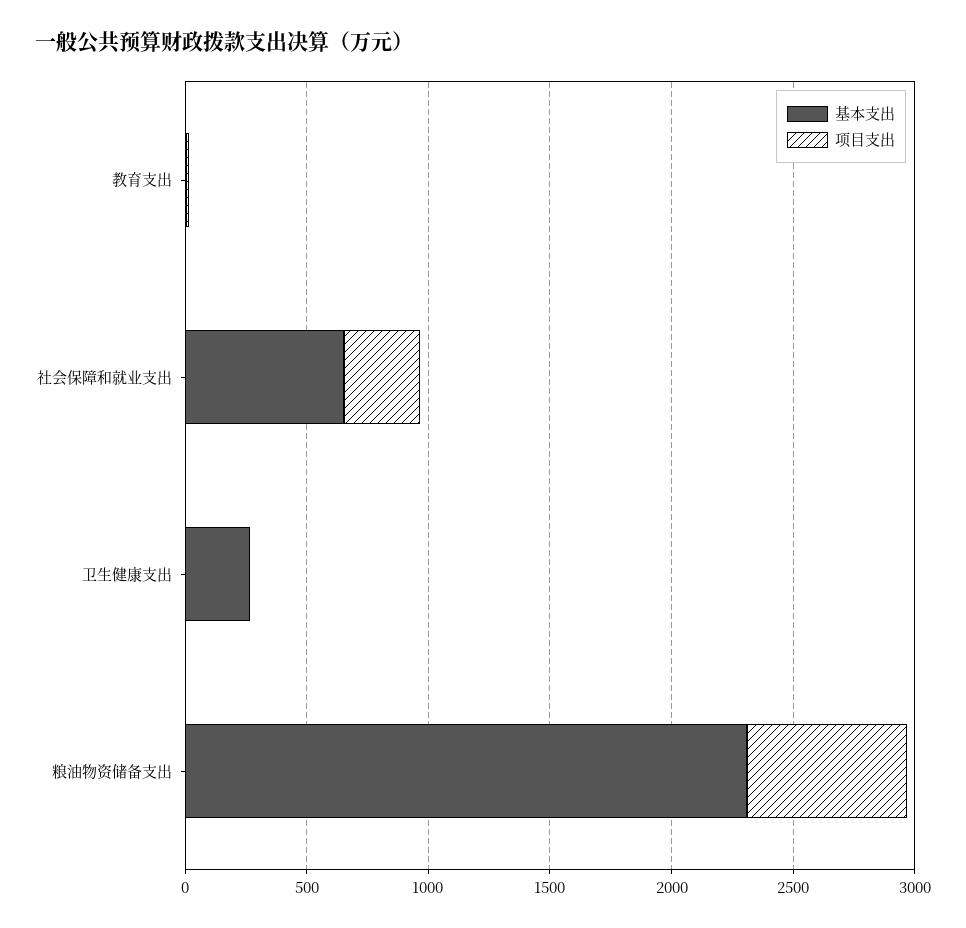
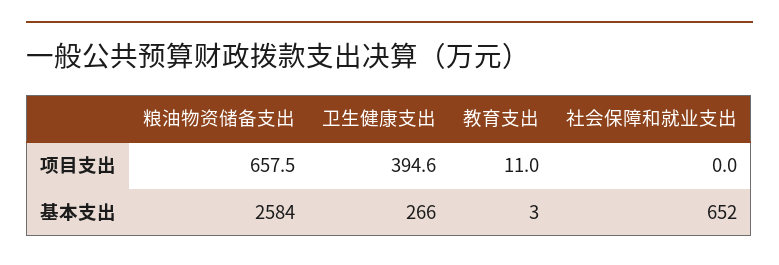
  {
    "基本支出": {
      "教育支出": 3,
      "社会保障和就业支出": 652,
      "卫生健康支出": 266,
-     "粮油物资储备支出": 2300
+     "粮油物资储备支出": 2584
    },
    "项目支出": {
      "教育支出": 11,
-     "社会保障和就业支出": 300,
+     "社会保障和就业支出": 0,
-     "卫生健康支出": 0,
+     "卫生健康支出": 394.6,
      "粮油物资储备支出": 657.5
    }
  }

